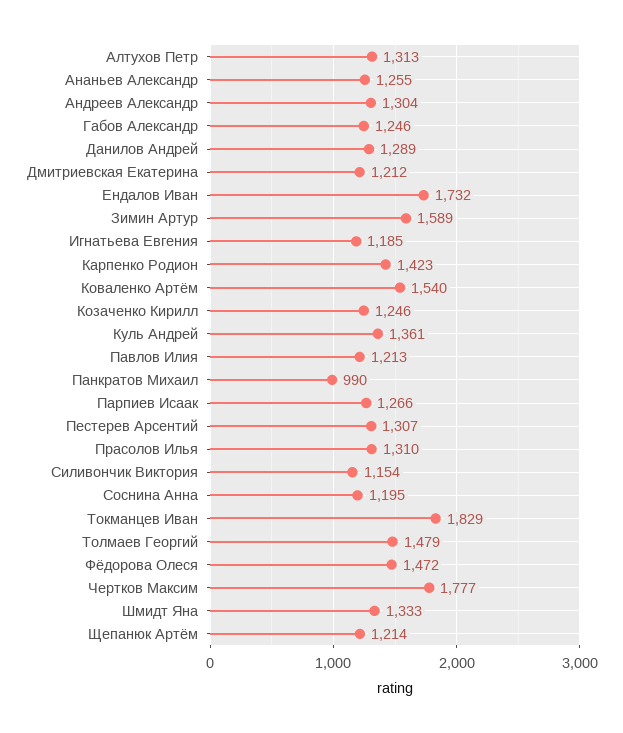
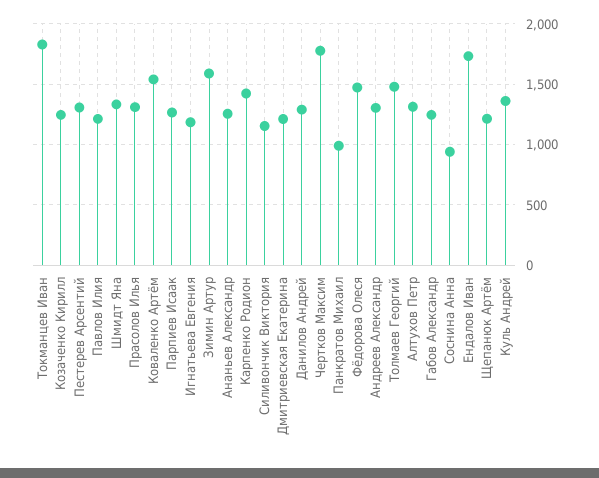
  {
    "Алтухов Петр": 1313,
    "Ананьев Александр": 1255,
    "Андреев Александр": 1304,
    "Габов Александр": 1246,
    "Данилов Андрей": 1289,
    "Дмитриевская Екатерина": 1212,
    "Ендалов Иван": 1732,
    "Зимин Артур": 1589,
    "Игнатьева Евгения": 1185,
    "Карпенко Родион": 1423,
    "Коваленко Артём": 1540,
    "Козаченко Кирилл": 1246,
    "Куль Андрей": 1361,
    "Павлов Илия": 1213,
    "Панкратов Михаил": 990,
    "Парпиев Исаак": 1266,
    "Пестерев Арсентий": 1307,
    "Прасолов Илья": 1310,
    "Силивончик Виктория": 1154,
-   "Соснина Анна": 1195,
+   "Соснина Анна": 950,
    "Токманцев Иван": 1829,
    "Толмаев Георгий": 1479,
    "Фёдорова Олеся": 1472,
    "Чертков Максим": 1777,
    "Шмидт Яна": 1333,
    "Щепанюк Артём": 1214
  }

